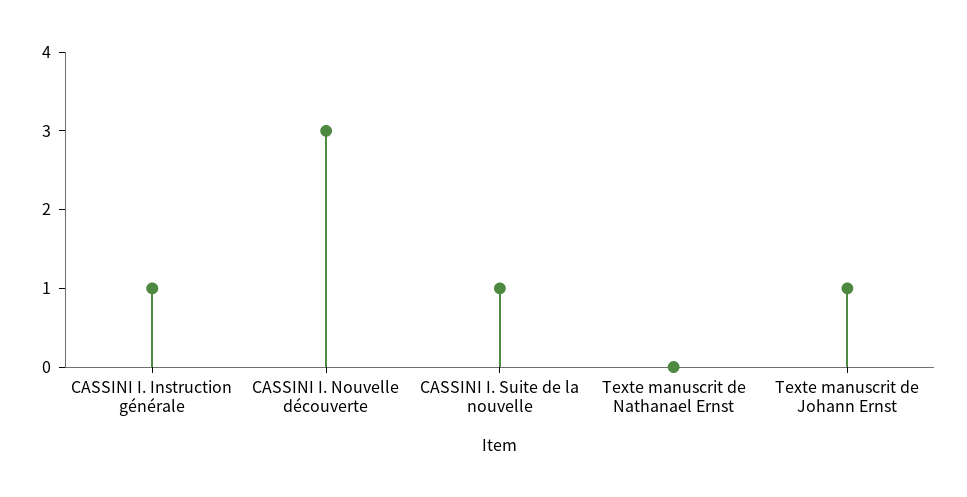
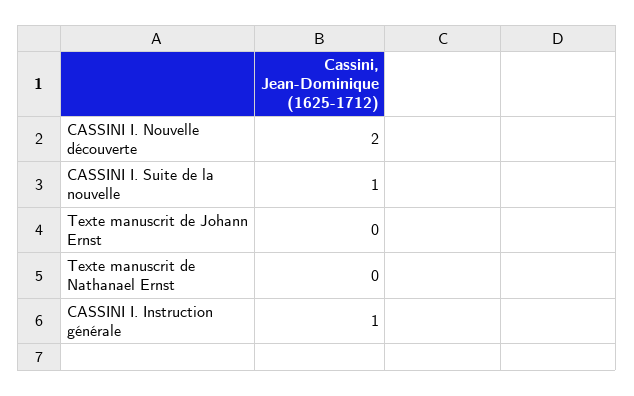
  {
    "CASSINI I. Instruction générale": 1,
-   "CASSINI I. Nouvelle découverte": 3,
+   "CASSINI I. Nouvelle découverte": 2,
    "CASSINI I. Suite de la nouvelle": 1,
    "Texte manuscrit de Nathanael Ernst": 0,
-   "Texte manuscrit de Johann Ernst": 1
+   "Texte manuscrit de Johann Ernst": 0
  }

